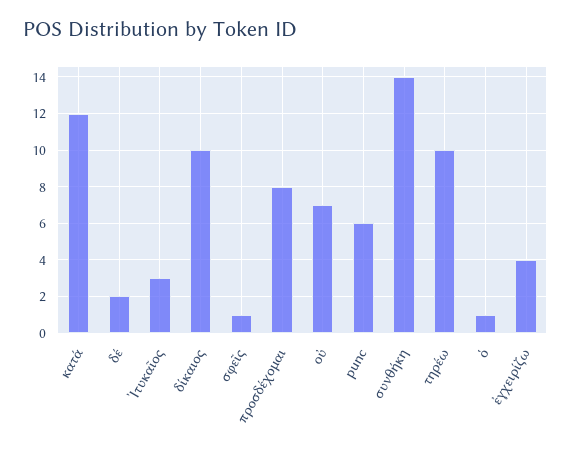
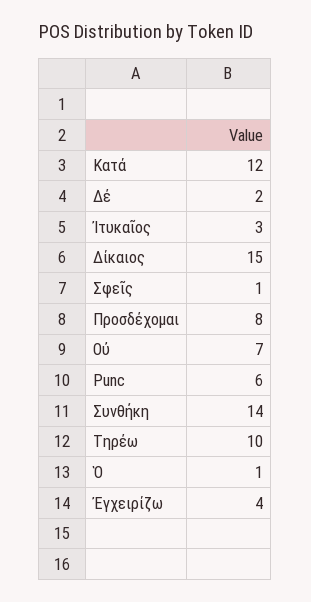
  {
    "κατά": 12,
    "δέ": 2,
    "Ἰτυκαῖος": 3,
-   "δίκαιος": 10,
+   "δίκαιος": 15,
    "σφεῖς": 1,
    "προσδέχομαι": 8,
    "οὐ": 7,
    "punc": 6,
    "συνθήκη": 14,
    "τηρέω": 10,
    "ὁ": 1,
    "ἐγχειρίζω": 4
  }

